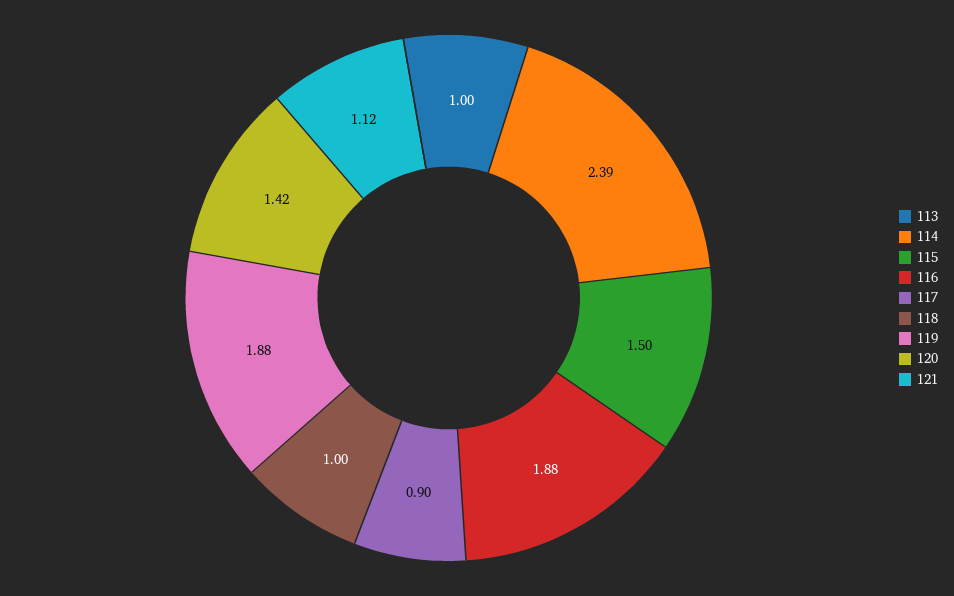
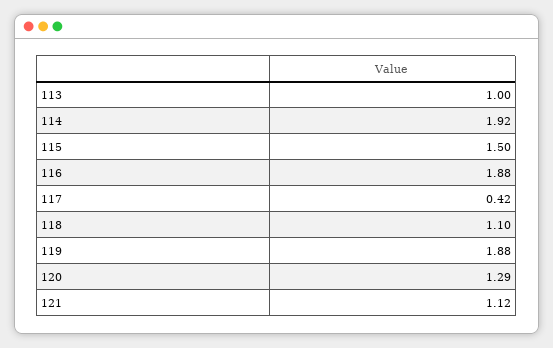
  {
    "113": 1,
-   "114": 2.39,
+   "114": 1.92,
    "115": 1.5,
    "116": 1.88,
-   "117": 0.9,
+   "117": 0.42,
-   "118": 1,
+   "118": 1.1,
    "119": 1.88,
-   "120": 1.42,
+   "120": 1.29,
    "121": 1.12
  }

